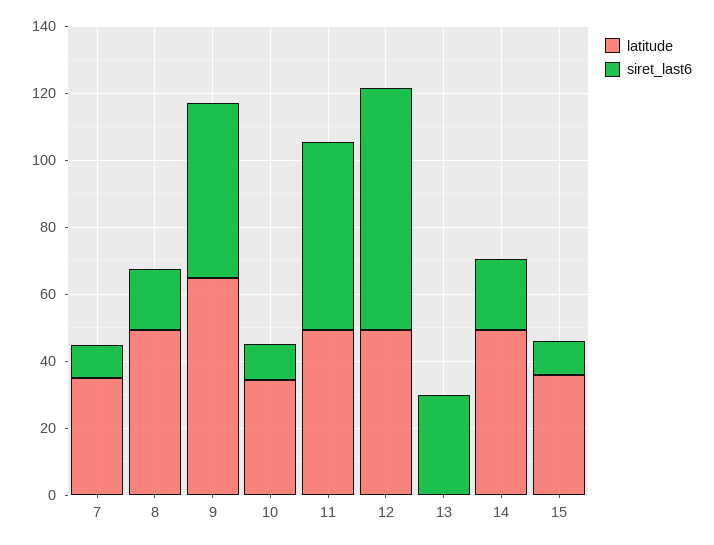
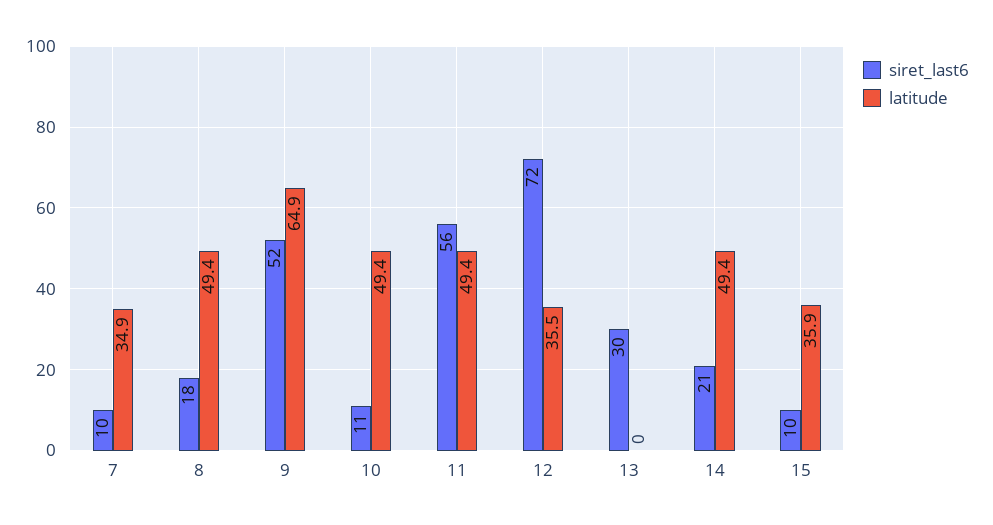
  {
    "latitude": {
      "7": 34.9,
      "8": 49.4,
      "9": 64.9,
-     "10": 35,
+     "10": 49.4,
      "11": 49.4,
-     "12": 50,
+     "12": 35.5,
      "13": 0,
      "14": 49.4,
      "15": 35.9
    },
    "siret_last6": {
      "7": 10,
      "8": 18,
      "9": 52,
      "10": 11,
      "11": 56,
      "12": 72,
      "13": 30,
      "14": 21,
      "15": 10
    }
  }

